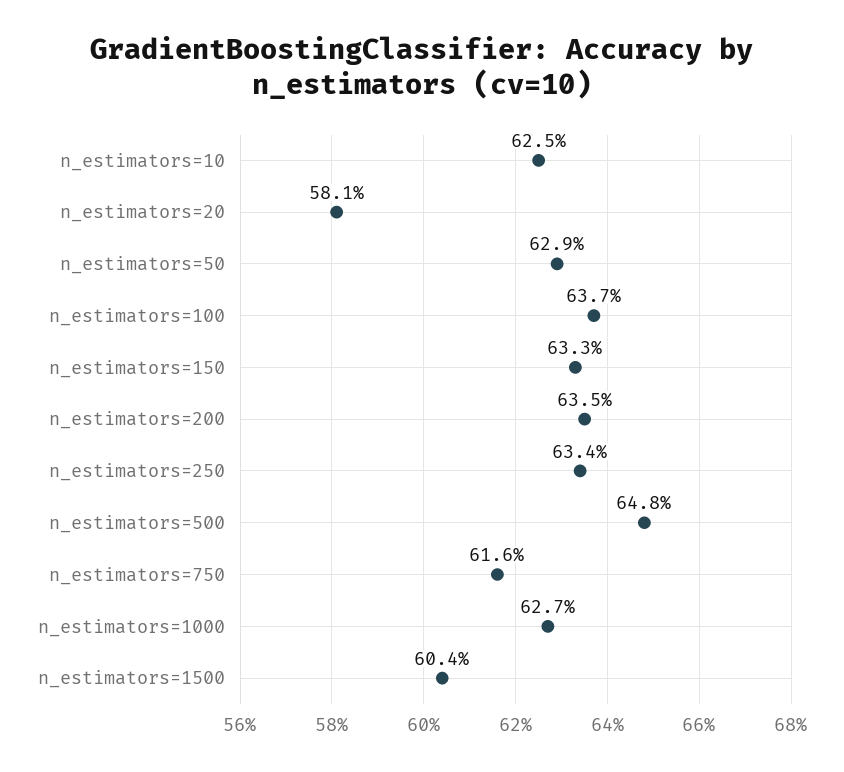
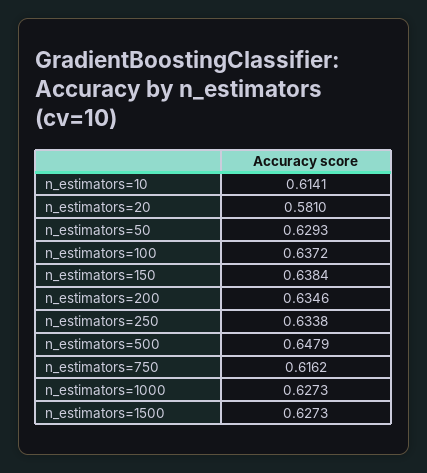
  {
-   "n_estimators=10": 0.625,
+   "n_estimators=10": 0.6141,
    "n_estimators=20": 0.581,
    "n_estimators=50": 0.6293,
    "n_estimators=100": 0.6372,
-   "n_estimators=150": 0.633,
+   "n_estimators=150": 0.6384,
    "n_estimators=200": 0.6346,
    "n_estimators=250": 0.6338,
    "n_estimators=500": 0.6479,
    "n_estimators=750": 0.6162,
    "n_estimators=1000": 0.6273,
-   "n_estimators=1500": 0.604
+   "n_estimators=1500": 0.6273
  }

